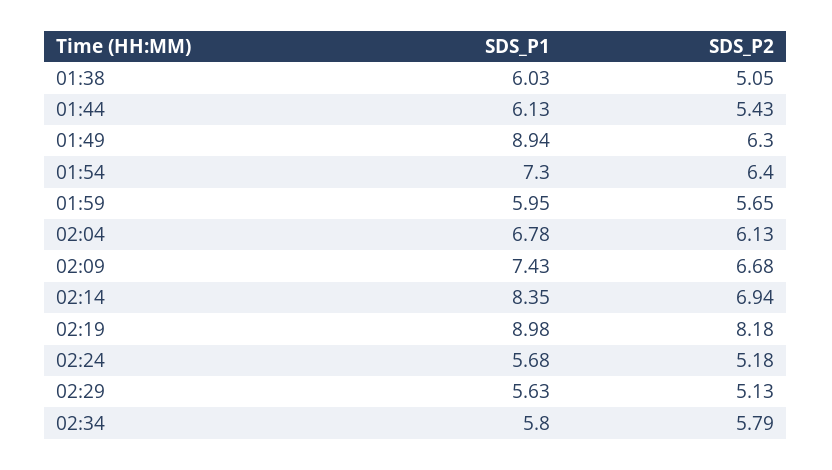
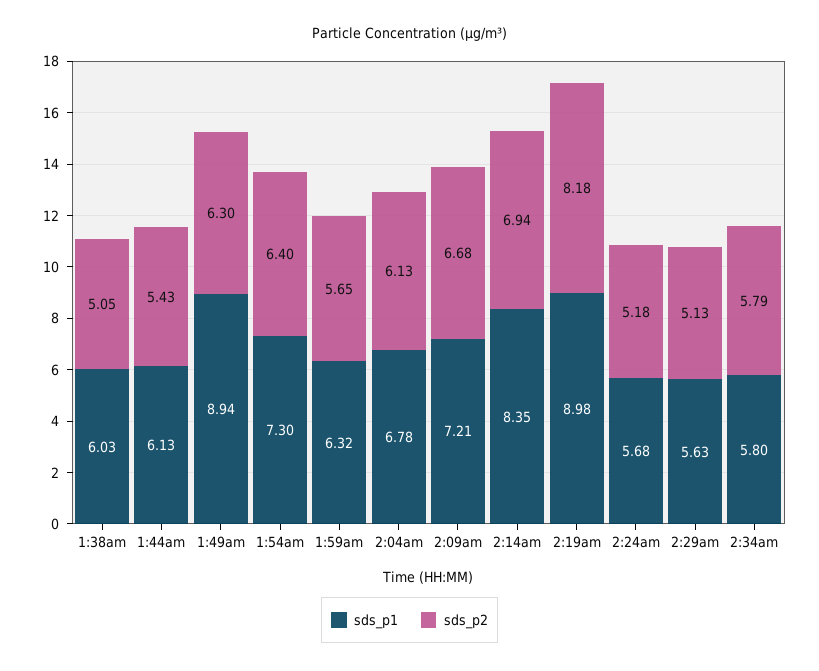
  {
    "SDS_P1": {
      "01:38": 6.03,
      "01:44": 6.13,
      "01:49": 8.94,
      "01:54": 7.3,
-     "01:59": 5.95,
+     "01:59": 6.32,
      "02:04": 6.78,
-     "02:09": 7.43,
+     "02:09": 7.21,
      "02:14": 8.35,
      "02:19": 8.98,
      "02:24": 5.68,
      "02:29": 5.63,
      "02:34": 5.8
    },
    "SDS_P2": {
      "01:38": 5.05,
      "01:44": 5.43,
      "01:49": 6.3,
      "01:54": 6.4,
      "01:59": 5.65,
      "02:04": 6.13,
      "02:09": 6.68,
      "02:14": 6.94,
      "02:19": 8.18,
      "02:24": 5.18,
      "02:29": 5.13,
      "02:34": 5.79
    }
  }

